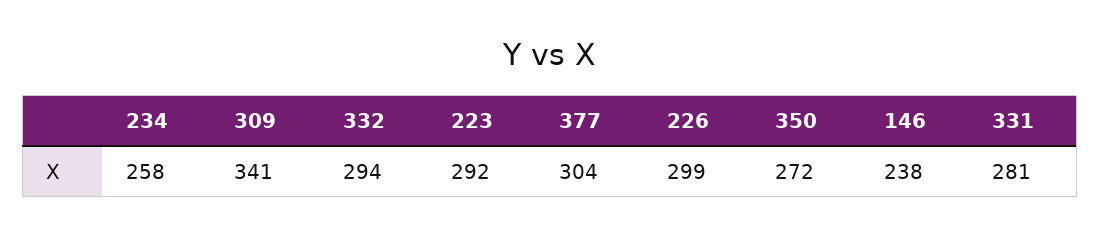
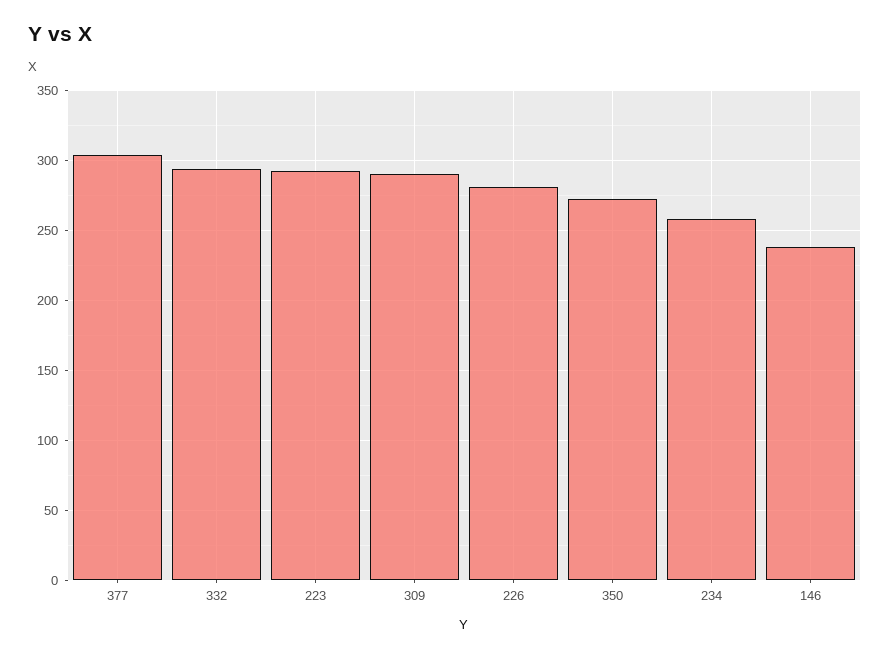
  {
    "234": 258,
-   "309": 341,
+   "309": 290,
    "332": 294,
    "223": 292,
    "377": 304,
-   "226": 299,
+   "226": 280,
    "350": 272,
-   "146": 238,
+   "146": 238
-   "331": 281
  }

